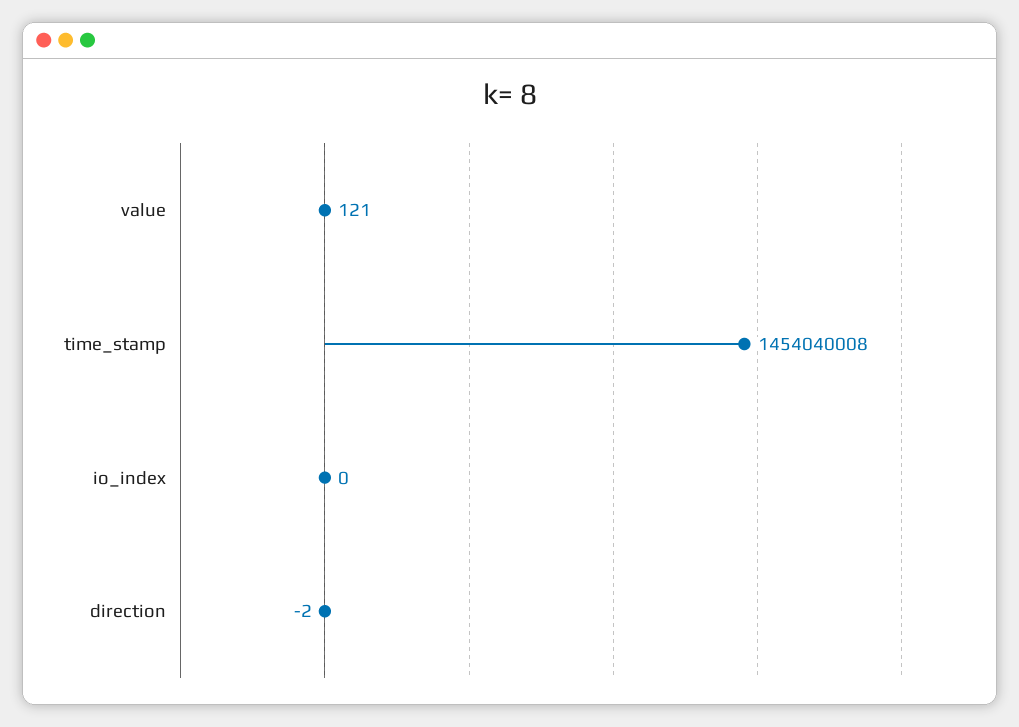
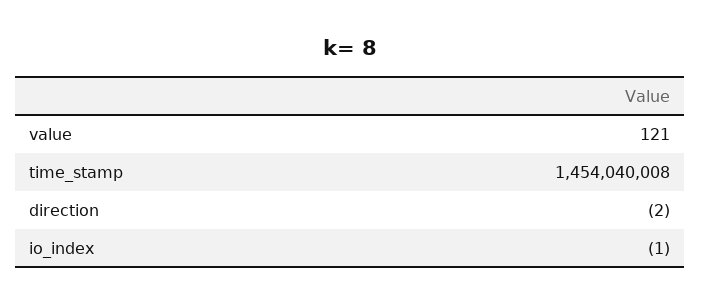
  {
    "value": 121,
    "time_stamp": 1454040008,
-   "io_index": 0,
+   "io_index": -1,
    "direction": -2
  }

